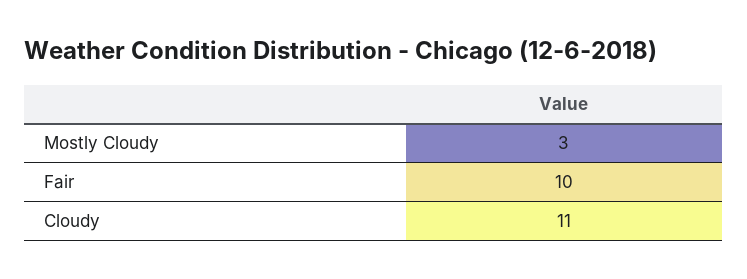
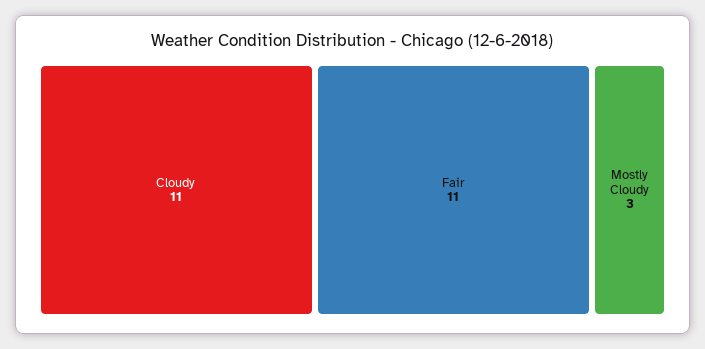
  {
    "Mostly Cloudy": 3,
-   "Fair": 10,
+   "Fair": 11,
    "Cloudy": 11
  }

